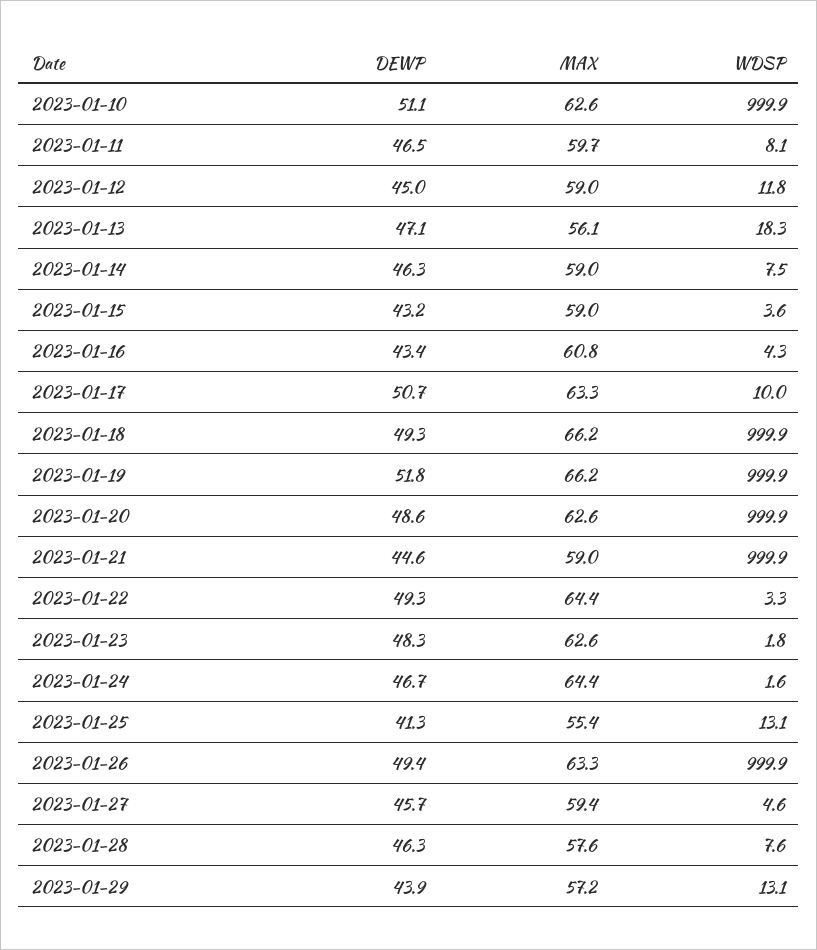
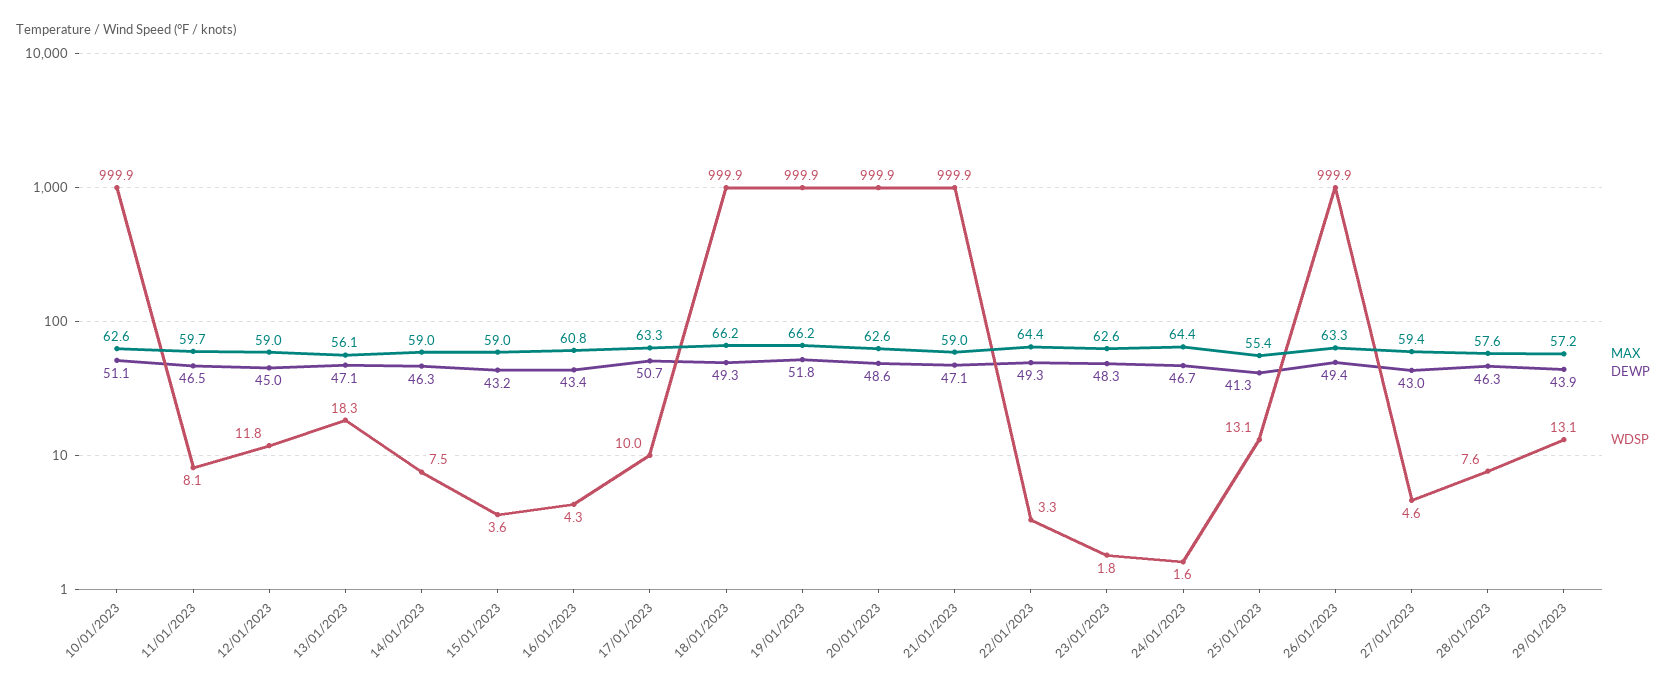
  {
    "DEWP": {
      "2023-01-10": 51.1,
      "2023-01-11": 46.5,
      "2023-01-12": 45,
      "2023-01-13": 47.1,
      "2023-01-14": 46.3,
      "2023-01-15": 43.2,
      "2023-01-16": 43.4,
      "2023-01-17": 50.7,
      "2023-01-18": 49.3,
      "2023-01-19": 51.8,
      "2023-01-20": 48.6,
-     "2023-01-21": 44.6,
+     "2023-01-21": 47.1,
      "2023-01-22": 49.3,
      "2023-01-23": 48.3,
      "2023-01-24": 46.7,
      "2023-01-25": 41.3,
      "2023-01-26": 49.4,
-     "2023-01-27": 45.7,
+     "2023-01-27": 43,
      "2023-01-28": 46.3,
      "2023-01-29": 43.9
    },
    "MAX": {
      "2023-01-10": 62.6,
      "2023-01-11": 59.7,
      "2023-01-12": 59,
      "2023-01-13": 56.1,
      "2023-01-14": 59,
      "2023-01-15": 59,
      "2023-01-16": 60.8,
      "2023-01-17": 63.3,
      "2023-01-18": 66.2,
      "2023-01-19": 66.2,
      "2023-01-20": 62.6,
      "2023-01-21": 59,
      "2023-01-22": 64.4,
      "2023-01-23": 62.6,
      "2023-01-24": 64.4,
      "2023-01-25": 55.4,
      "2023-01-26": 63.3,
      "2023-01-27": 59.4,
      "2023-01-28": 57.6,
      "2023-01-29": 57.2
    },
    "WDSP": {
      "2023-01-10": 999.9,
      "2023-01-11": 8.1,
      "2023-01-12": 11.8,
      "2023-01-13": 18.3,
      "2023-01-14": 7.5,
      "2023-01-15": 3.6,
      "2023-01-16": 4.3,
      "2023-01-17": 10,
      "2023-01-18": 999.9,
      "2023-01-19": 999.9,
      "2023-01-20": 999.9,
      "2023-01-21": 999.9,
      "2023-01-22": 3.3,
      "2023-01-23": 1.8,
      "2023-01-24": 1.6,
      "2023-01-25": 13.1,
      "2023-01-26": 999.9,
      "2023-01-27": 4.6,
      "2023-01-28": 7.6,
      "2023-01-29": 13.1
    }
  }

